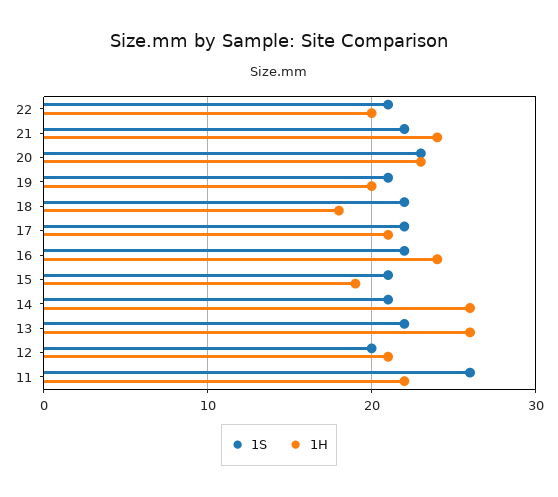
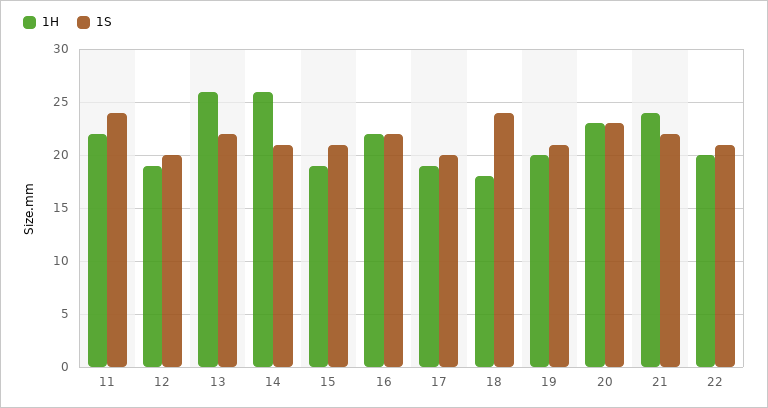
  {
    "1S": {
      "22": 21,
      "21": 22,
      "20": 23,
      "19": 21,
-     "18": 22,
+     "18": 24,
-     "17": 22,
+     "17": 20,
      "16": 22,
      "15": 21,
      "14": 21,
      "13": 22,
      "12": 20,
-     "11": 26
+     "11": 24
    },
    "1H": {
      "22": 20,
      "21": 24,
      "20": 23,
      "19": 20,
      "18": 18,
-     "17": 21,
+     "17": 19,
-     "16": 24,
+     "16": 22,
      "15": 19,
      "14": 26,
      "13": 26,
-     "12": 21,
+     "12": 19,
      "11": 22
    }
  }

